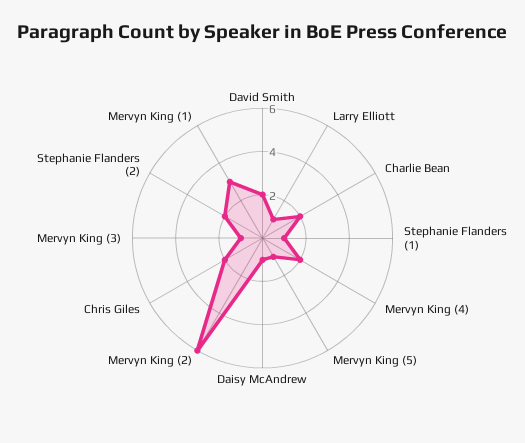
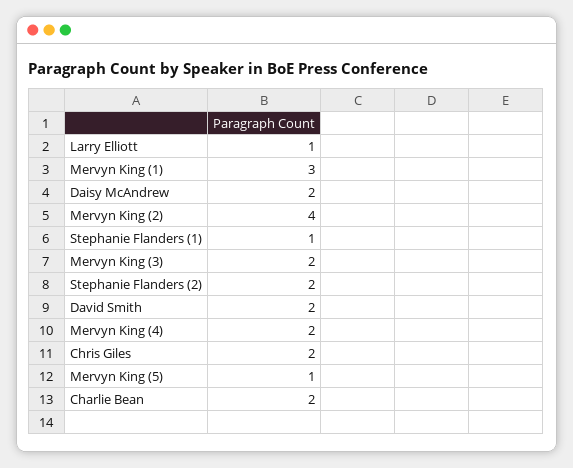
  {
    "David Smith": 2,
    "Larry Elliott": 1,
    "Charlie Bean": 2,
    "Stephanie Flanders (1)": 1,
    "Mervyn King (4)": 2,
    "Mervyn King (5)": 1,
-   "Daisy McAndrew": 1,
+   "Daisy McAndrew": 2,
-   "Mervyn King (2)": 6,
+   "Mervyn King (2)": 4,
    "Chris Giles": 2,
-   "Mervyn King (3)": 1,
+   "Mervyn King (3)": 2,
    "Stephanie Flanders (2)": 2,
    "Mervyn King (1)": 3
  }

